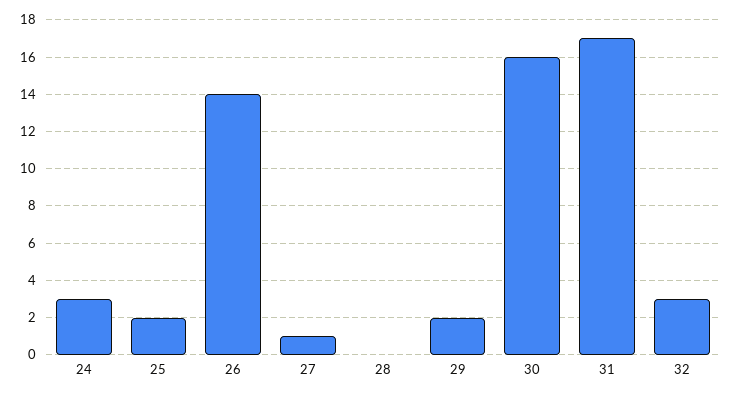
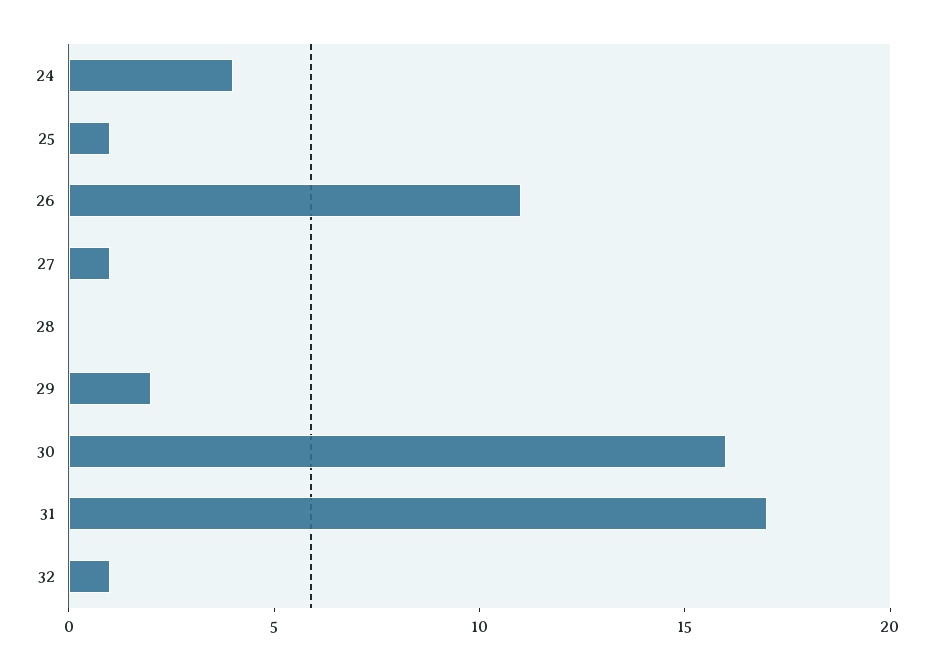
  {
-   "24": 3,
+   "24": 4,
-   "25": 2,
+   "25": 1,
-   "26": 14,
+   "26": 11,
    "27": 1,
    "28": 0,
    "29": 2,
    "30": 16,
    "31": 17,
-   "32": 3
+   "32": 1
  }

